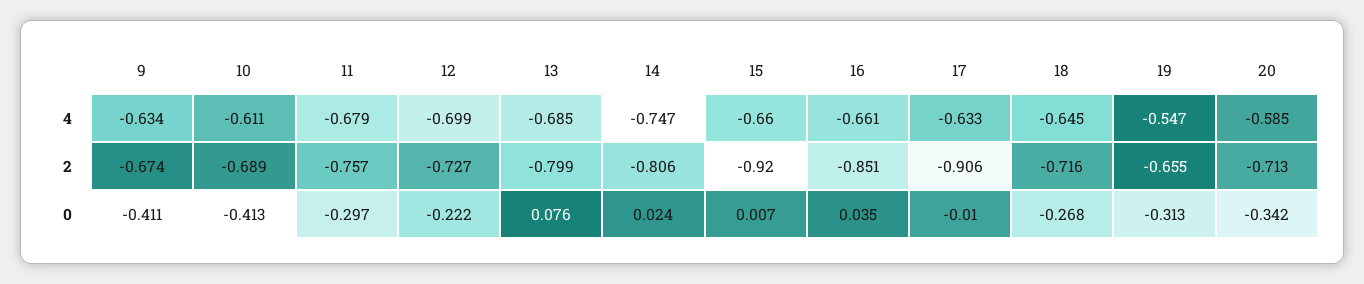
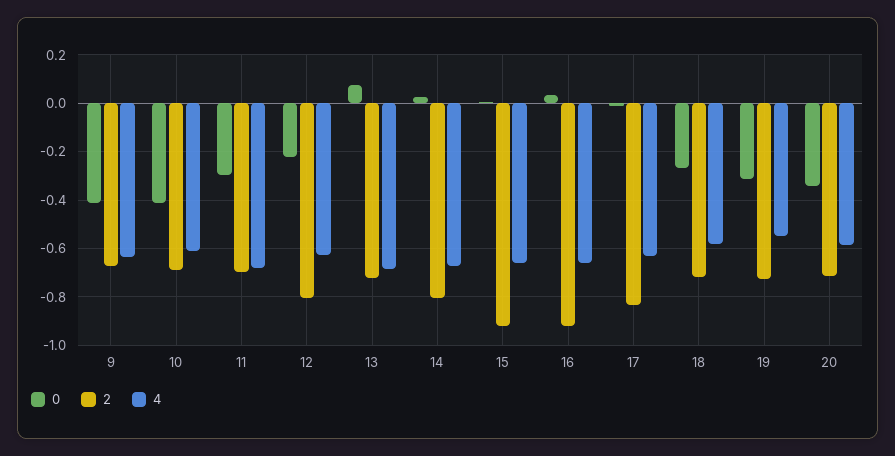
  {
    "4": {
      "9": -0.634,
      "10": -0.611,
      "11": -0.679,
-     "12": -0.699,
+     "12": -0.625,
      "13": -0.685,
-     "14": -0.747,
+     "14": -0.675,
      "15": -0.66,
      "16": -0.661,
      "17": -0.633,
-     "18": -0.645,
+     "18": -0.575,
      "19": -0.547,
      "20": -0.585
    },
    "2": {
      "9": -0.674,
      "10": -0.689,
-     "11": -0.757,
+     "11": -0.7,
-     "12": -0.727,
+     "12": -0.8,
-     "13": -0.799,
+     "13": -0.725,
      "14": -0.806,
      "15": -0.92,
-     "16": -0.851,
+     "16": -0.925,
-     "17": -0.906,
+     "17": -0.825,
      "18": -0.716,
-     "19": -0.655,
+     "19": -0.725,
      "20": -0.713
    },
    "0": {
      "9": -0.411,
      "10": -0.413,
      "11": -0.297,
      "12": -0.222,
      "13": 0.076,
      "14": 0.024,
      "15": 0.007,
      "16": 0.035,
      "17": -0.01,
      "18": -0.268,
      "19": -0.313,
      "20": -0.342
    }
  }

